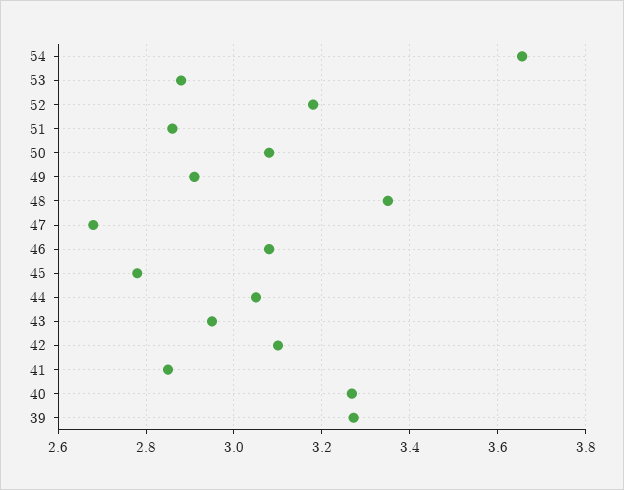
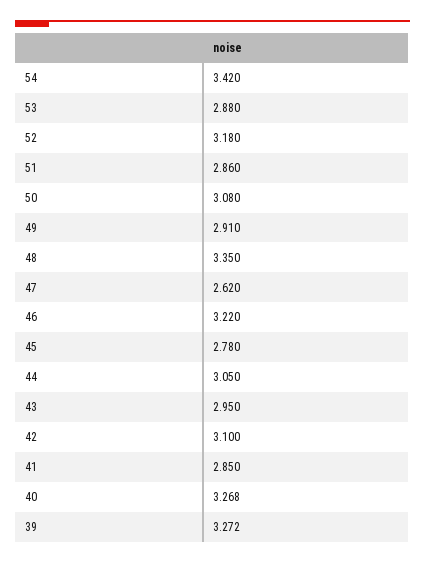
  {
-   "54": 3.66,
+   "54": 3.42,
    "53": 2.88,
    "52": 3.18,
    "51": 2.86,
    "50": 3.08,
    "49": 2.91,
    "48": 3.35,
-   "47": 2.68,
+   "47": 2.62,
-   "46": 3.08,
+   "46": 3.22,
    "45": 2.78,
    "44": 3.05,
    "43": 2.95,
    "42": 3.1,
    "41": 2.85,
    "40": 3.268,
    "39": 3.272
  }

